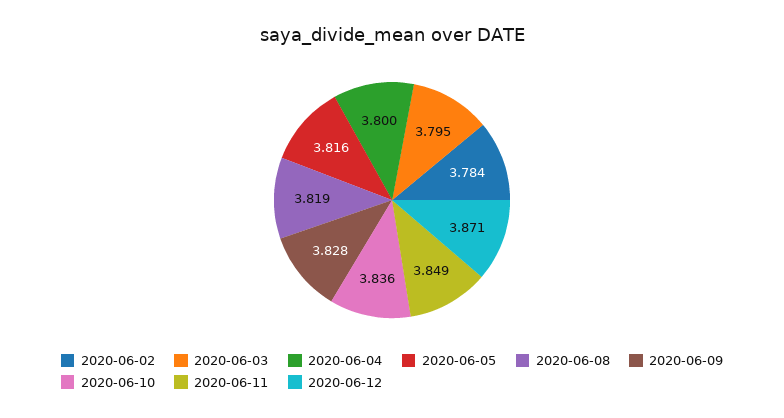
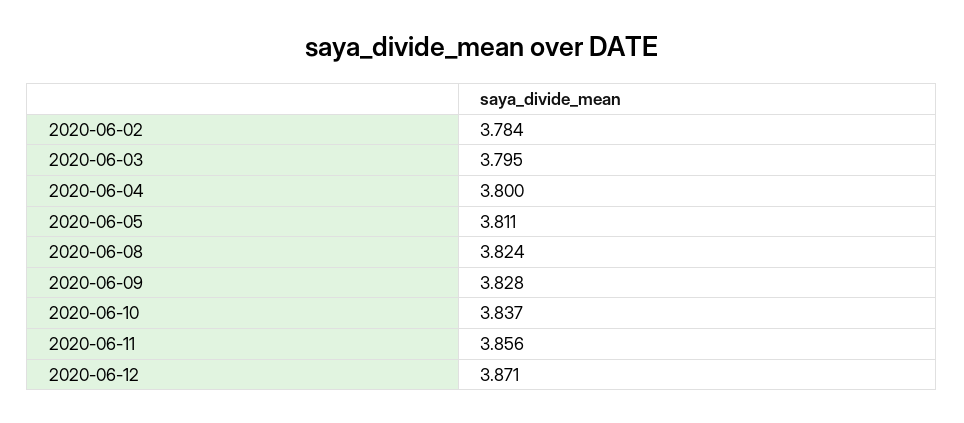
  {
    "2020-06-02": 3.784,
    "2020-06-03": 3.795,
    "2020-06-04": 3.8,
-   "2020-06-05": 3.816,
+   "2020-06-05": 3.811,
-   "2020-06-08": 3.819,
+   "2020-06-08": 3.824,
    "2020-06-09": 3.828,
-   "2020-06-10": 3.836,
+   "2020-06-10": 3.837,
-   "2020-06-11": 3.849,
+   "2020-06-11": 3.856,
    "2020-06-12": 3.871
  }

